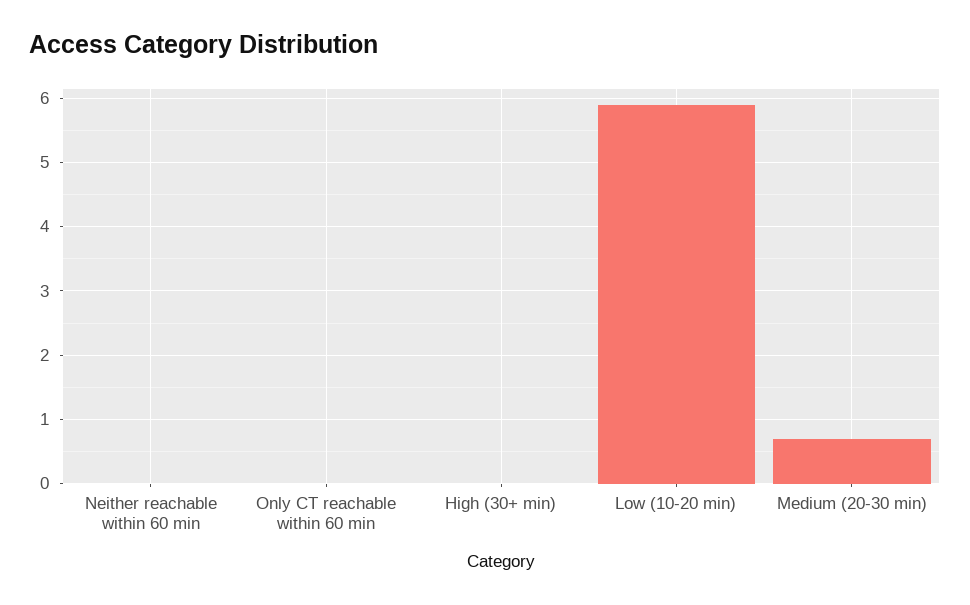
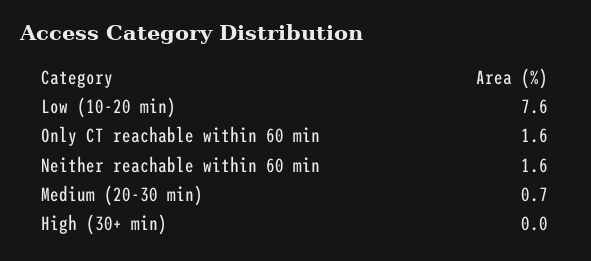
  {
-   "Neither reachable within 60 min": 0,
+   "Neither reachable within 60 min": 1.6,
-   "Only CT reachable within 60 min": 0,
+   "Only CT reachable within 60 min": 1.6,
    "High (30+ min)": 0,
-   "Low (10-20 min)": 5.9,
+   "Low (10-20 min)": 7.6,
    "Medium (20-30 min)": 0.7
  }

